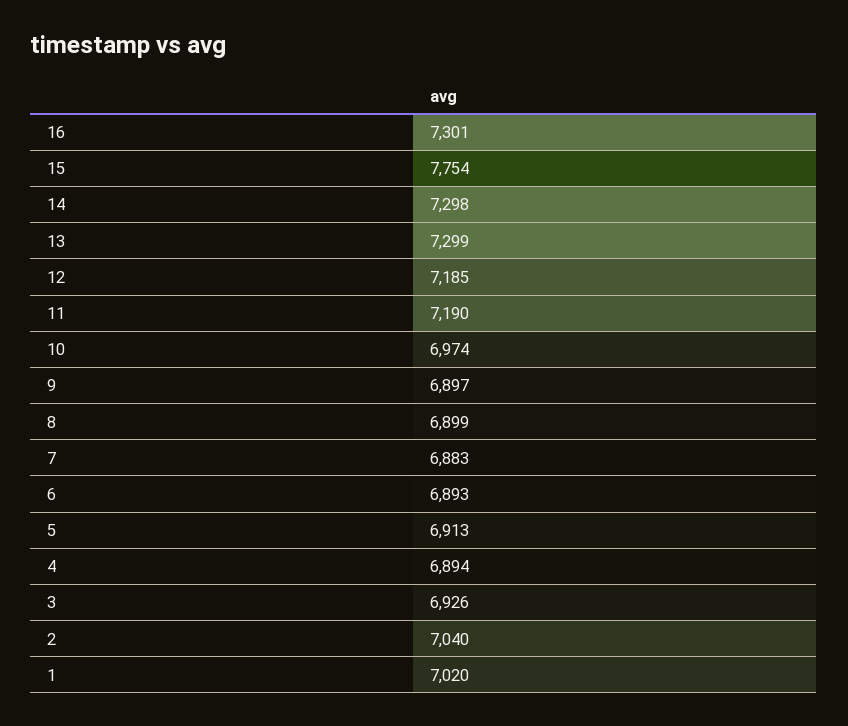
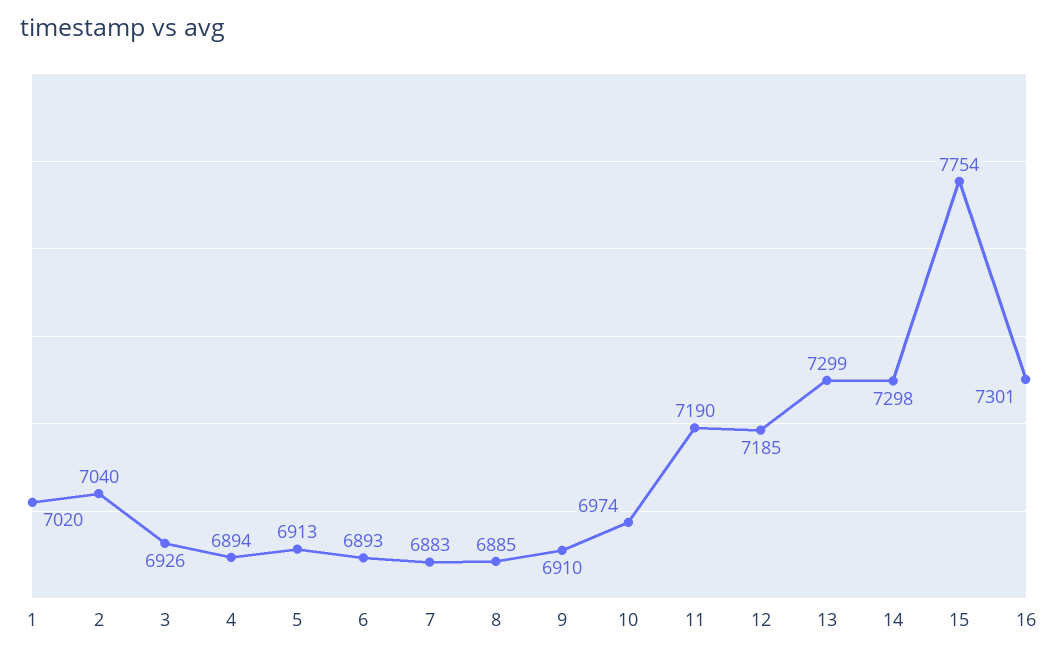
  {
    "16": 7301,
    "15": 7754,
    "14": 7298,
    "13": 7299,
    "12": 7185,
    "11": 7190,
    "10": 6974,
-   "9": 6897,
+   "9": 6910,
-   "8": 6899,
+   "8": 6885,
    "7": 6883,
    "6": 6893,
    "5": 6913,
    "4": 6894,
    "3": 6926,
    "2": 7040,
    "1": 7020
  }

